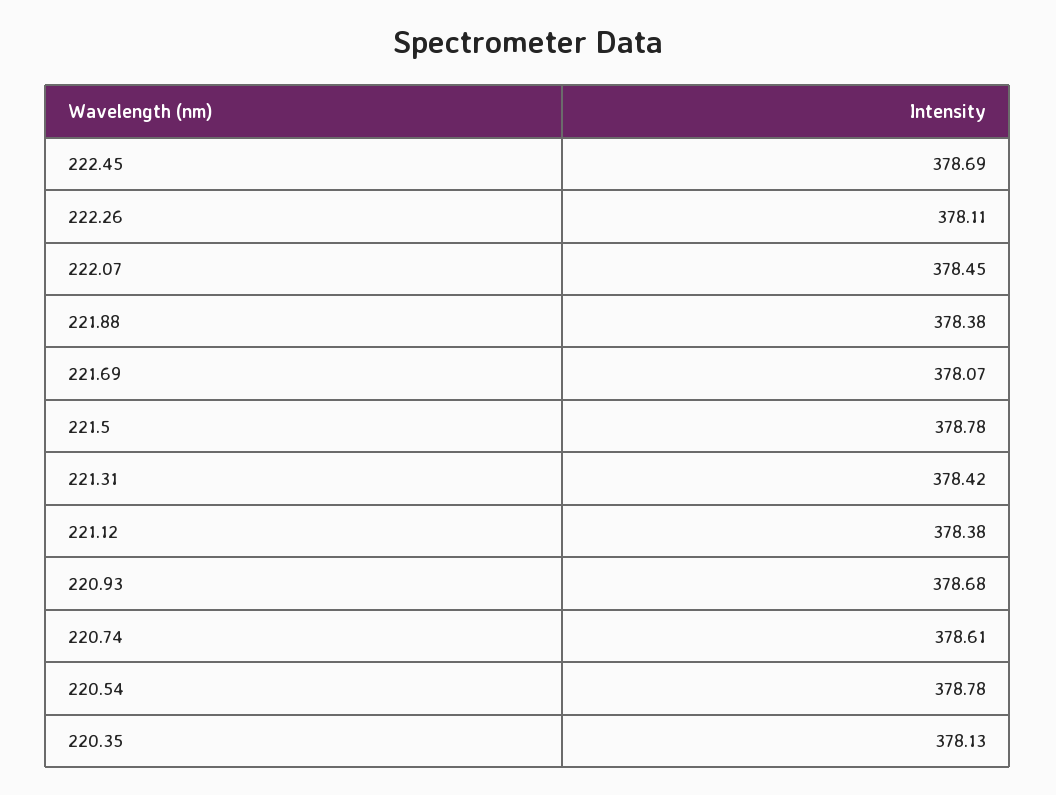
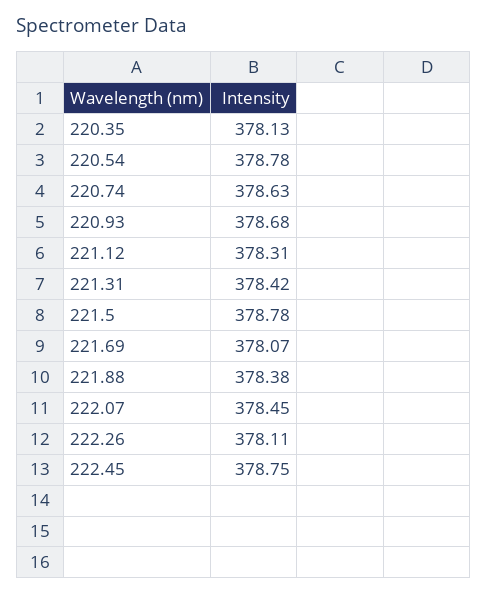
  {
-   "222.45": 378.69,
+   "222.45": 378.75,
    "222.26": 378.11,
    "222.07": 378.45,
    "221.88": 378.38,
    "221.69": 378.07,
    "221.5": 378.78,
    "221.31": 378.42,
-   "221.12": 378.38,
+   "221.12": 378.31,
    "220.93": 378.68,
-   "220.74": 378.61,
+   "220.74": 378.63,
    "220.54": 378.78,
    "220.35": 378.13
  }

